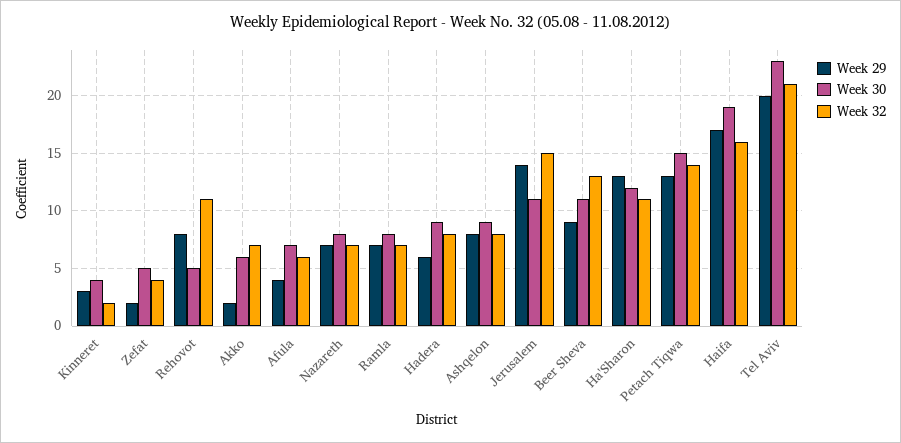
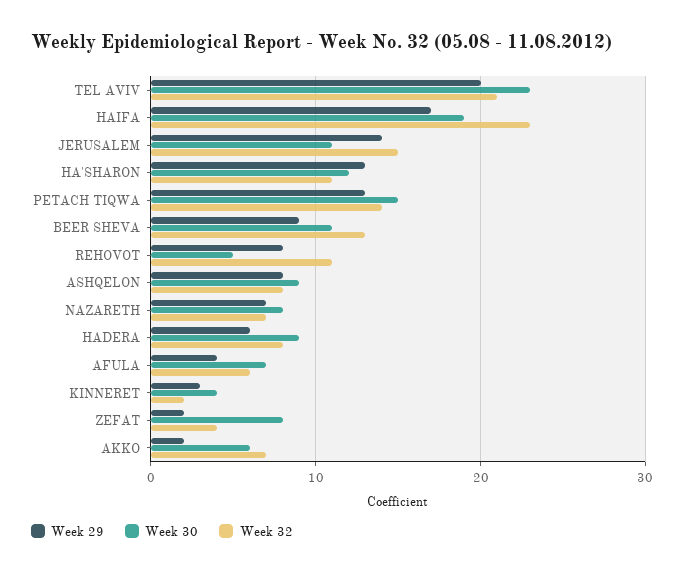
  {
    "Week 29": {
      "Kinneret": 3,
      "Zefat": 2,
      "Rehovot": 8,
      "Akko": 2,
      "Afula": 4,
      "Nazareth": 7,
-     "Ramla": 7,
      "Hadera": 6,
      "Ashqelon": 8,
      "Jerusalem": 14,
      "Beer Sheva": 9,
      "Ha'Sharon": 13,
      "Petach Tiqwa": 13,
      "Haifa": 17,
      "Tel Aviv": 20
    },
    "Week 30": {
      "Kinneret": 4,
-     "Zefat": 5,
+     "Zefat": 8,
      "Rehovot": 5,
      "Akko": 6,
      "Afula": 7,
      "Nazareth": 8,
-     "Ramla": 8,
      "Hadera": 9,
      "Ashqelon": 9,
      "Jerusalem": 11,
      "Beer Sheva": 11,
      "Ha'Sharon": 12,
      "Petach Tiqwa": 15,
      "Haifa": 19,
      "Tel Aviv": 23
    },
    "Week 32": {
      "Kinneret": 2,
      "Zefat": 4,
      "Rehovot": 11,
      "Akko": 7,
      "Afula": 6,
      "Nazareth": 7,
-     "Ramla": 7,
      "Hadera": 8,
      "Ashqelon": 8,
      "Jerusalem": 15,
      "Beer Sheva": 13,
      "Ha'Sharon": 11,
      "Petach Tiqwa": 14,
-     "Haifa": 16,
+     "Haifa": 23,
      "Tel Aviv": 21
    }
  }

